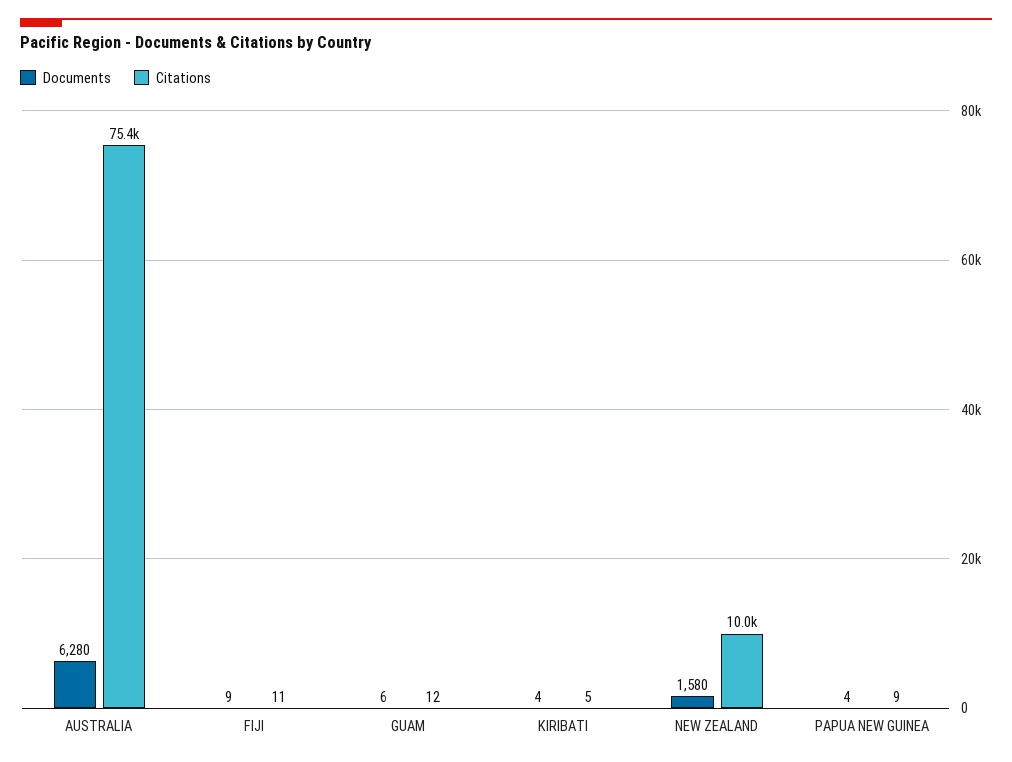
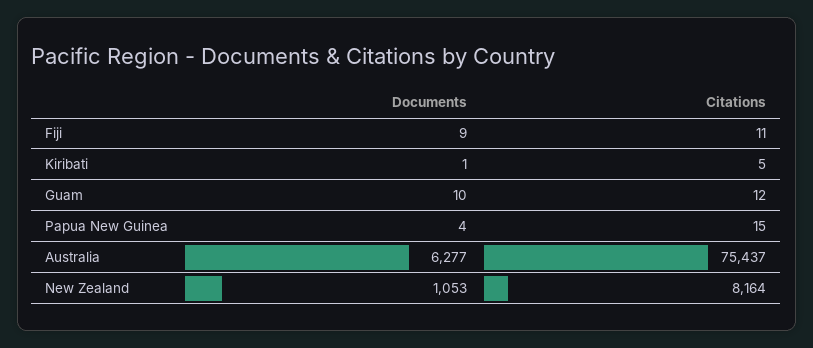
  {
    "Documents": {
-     "AUSTRALIA": 6280,
+     "AUSTRALIA": 6277,
      "FIJI": 9,
-     "GUAM": 6,
+     "GUAM": 10,
-     "KIRIBATI": 4,
+     "KIRIBATI": 1,
-     "NEW ZEALAND": 1580,
+     "NEW ZEALAND": 1053,
      "PAPUA NEW GUINEA": 4
    },
    "Citations": {
      "AUSTRALIA": 75437,
      "FIJI": 11,
      "GUAM": 12,
      "KIRIBATI": 5,
-     "NEW ZEALAND": 10000,
+     "NEW ZEALAND": 8164,
-     "PAPUA NEW GUINEA": 9
+     "PAPUA NEW GUINEA": 15
    }
  }

